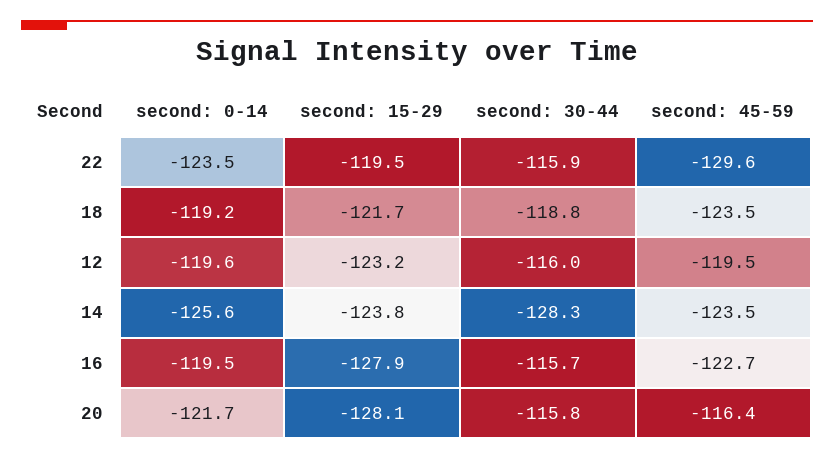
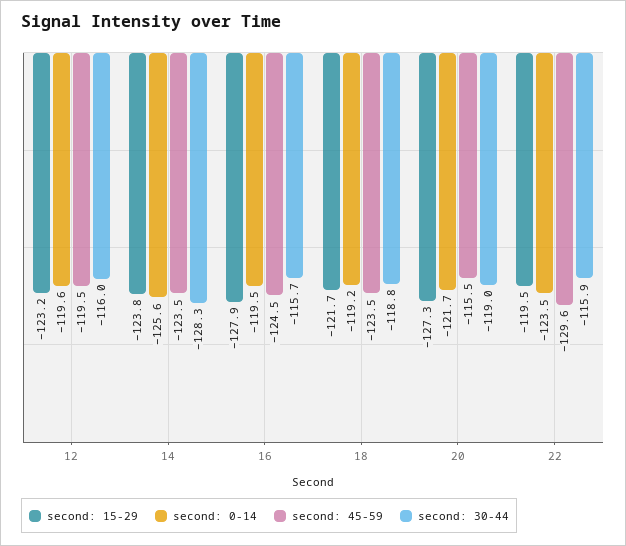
  {
    "second: 0-14": {
      "22": -123.5,
      "18": -119.2,
      "12": -119.6,
      "14": -125.6,
      "16": -119.5,
      "20": -121.7
    },
    "second: 15-29": {
      "22": -119.5,
      "18": -121.7,
      "12": -123.2,
      "14": -123.8,
      "16": -127.9,
-     "20": -128.1
+     "20": -127.3
    },
    "second: 30-44": {
      "22": -115.9,
      "18": -118.8,
      "12": -116,
      "14": -128.3,
      "16": -115.7,
-     "20": -115.8
+     "20": -119
    },
    "second: 45-59": {
      "22": -129.6,
      "18": -123.5,
      "12": -119.5,
      "14": -123.5,
-     "16": -122.7,
+     "16": -124.5,
-     "20": -116.4
+     "20": -115.5
    }
  }

